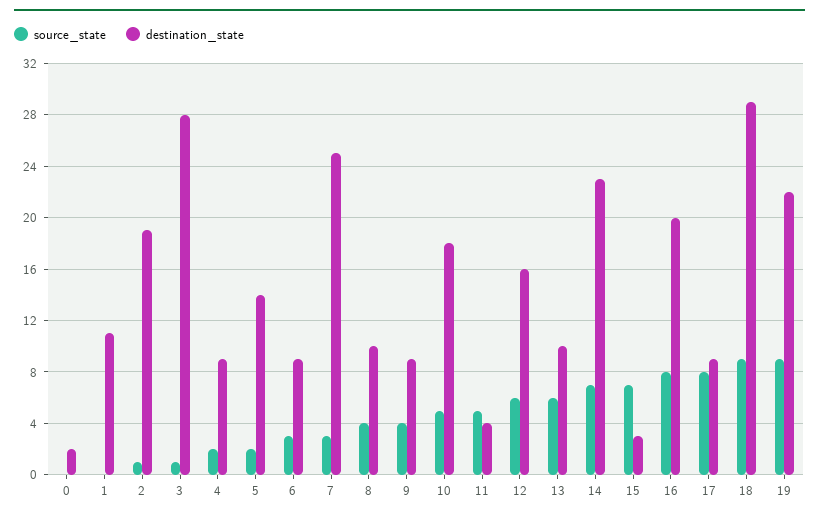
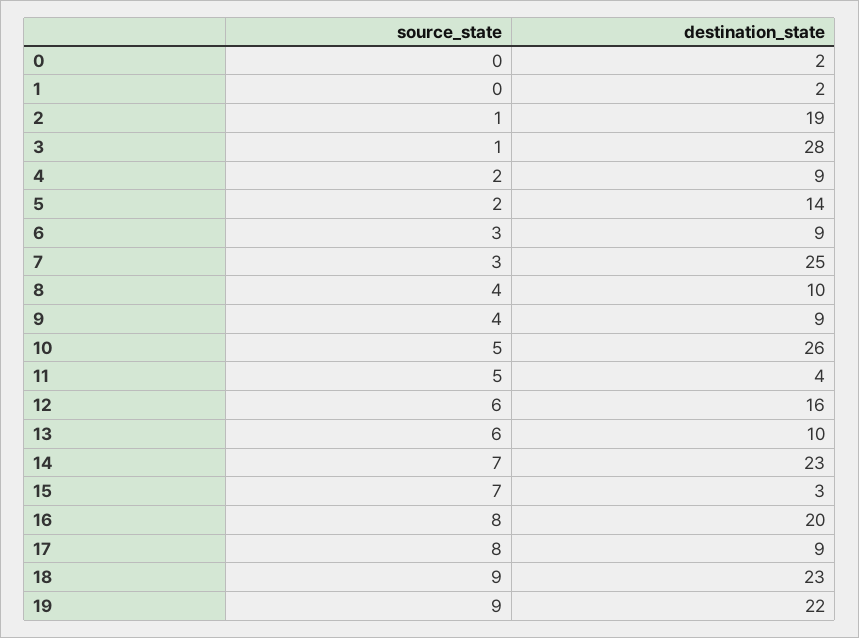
  {
    "source_state": {
      "0": 0,
      "1": 0,
      "2": 1,
      "3": 1,
      "4": 2,
      "5": 2,
      "6": 3,
      "7": 3,
      "8": 4,
      "9": 4,
      "10": 5,
      "11": 5,
      "12": 6,
      "13": 6,
      "14": 7,
      "15": 7,
      "16": 8,
      "17": 8,
      "18": 9,
      "19": 9
    },
    "destination_state": {
      "0": 2,
-     "1": 11,
+     "1": 2,
      "2": 19,
      "3": 28,
      "4": 9,
      "5": 14,
      "6": 9,
      "7": 25,
      "8": 10,
      "9": 9,
-     "10": 18,
+     "10": 26,
      "11": 4,
      "12": 16,
      "13": 10,
      "14": 23,
      "15": 3,
      "16": 20,
      "17": 9,
-     "18": 29,
+     "18": 23,
      "19": 22
    }
  }

